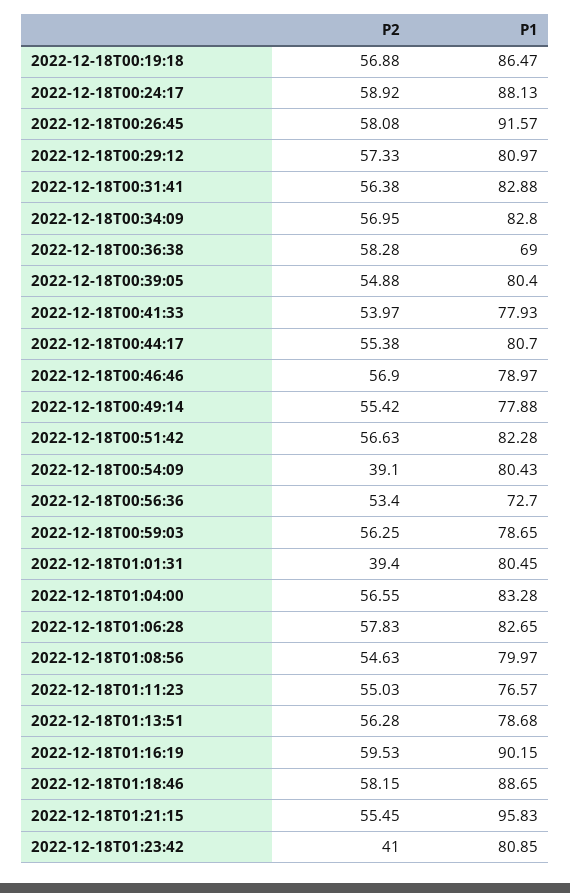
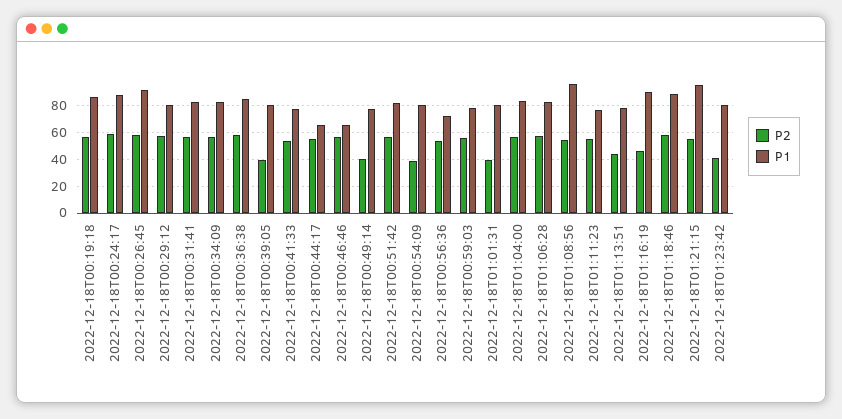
  {
    "P2": {
      "2022-12-18T00:19:18": 56.88,
      "2022-12-18T00:24:17": 58.92,
      "2022-12-18T00:26:45": 58.08,
      "2022-12-18T00:29:12": 57.33,
      "2022-12-18T00:31:41": 56.38,
      "2022-12-18T00:34:09": 56.95,
      "2022-12-18T00:36:38": 58.28,
-     "2022-12-18T00:39:05": 54.88,
+     "2022-12-18T00:39:05": 40,
      "2022-12-18T00:41:33": 53.97,
      "2022-12-18T00:44:17": 55.38,
      "2022-12-18T00:46:46": 56.9,
-     "2022-12-18T00:49:14": 55.42,
+     "2022-12-18T00:49:14": 40,
      "2022-12-18T00:51:42": 56.63,
      "2022-12-18T00:54:09": 39.1,
      "2022-12-18T00:56:36": 53.4,
      "2022-12-18T00:59:03": 56.25,
      "2022-12-18T01:01:31": 39.4,
      "2022-12-18T01:04:00": 56.55,
      "2022-12-18T01:06:28": 57.83,
      "2022-12-18T01:08:56": 54.63,
      "2022-12-18T01:11:23": 55.03,
-     "2022-12-18T01:13:51": 56.28,
+     "2022-12-18T01:13:51": 45,
-     "2022-12-18T01:16:19": 59.53,
+     "2022-12-18T01:16:19": 45,
      "2022-12-18T01:18:46": 58.15,
      "2022-12-18T01:21:15": 55.45,
      "2022-12-18T01:23:42": 41
    },
    "P1": {
      "2022-12-18T00:19:18": 86.47,
      "2022-12-18T00:24:17": 88.13,
      "2022-12-18T00:26:45": 91.57,
      "2022-12-18T00:29:12": 80.97,
      "2022-12-18T00:31:41": 82.88,
      "2022-12-18T00:34:09": 82.8,
-     "2022-12-18T00:36:38": 69,
+     "2022-12-18T00:36:38": 85,
      "2022-12-18T00:39:05": 80.4,
      "2022-12-18T00:41:33": 77.93,
-     "2022-12-18T00:44:17": 80.7,
+     "2022-12-18T00:44:17": 65,
-     "2022-12-18T00:46:46": 78.97,
+     "2022-12-18T00:46:46": 65,
      "2022-12-18T00:49:14": 77.88,
      "2022-12-18T00:51:42": 82.28,
      "2022-12-18T00:54:09": 80.43,
      "2022-12-18T00:56:36": 72.7,
      "2022-12-18T00:59:03": 78.65,
      "2022-12-18T01:01:31": 80.45,
      "2022-12-18T01:04:00": 83.28,
      "2022-12-18T01:06:28": 82.65,
-     "2022-12-18T01:08:56": 79.97,
+     "2022-12-18T01:08:56": 95,
      "2022-12-18T01:11:23": 76.57,
      "2022-12-18T01:13:51": 78.68,
      "2022-12-18T01:16:19": 90.15,
      "2022-12-18T01:18:46": 88.65,
      "2022-12-18T01:21:15": 95.83,
      "2022-12-18T01:23:42": 80.85
    }
  }

